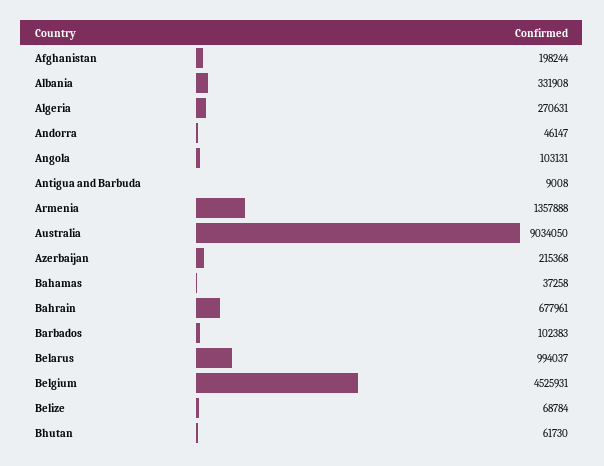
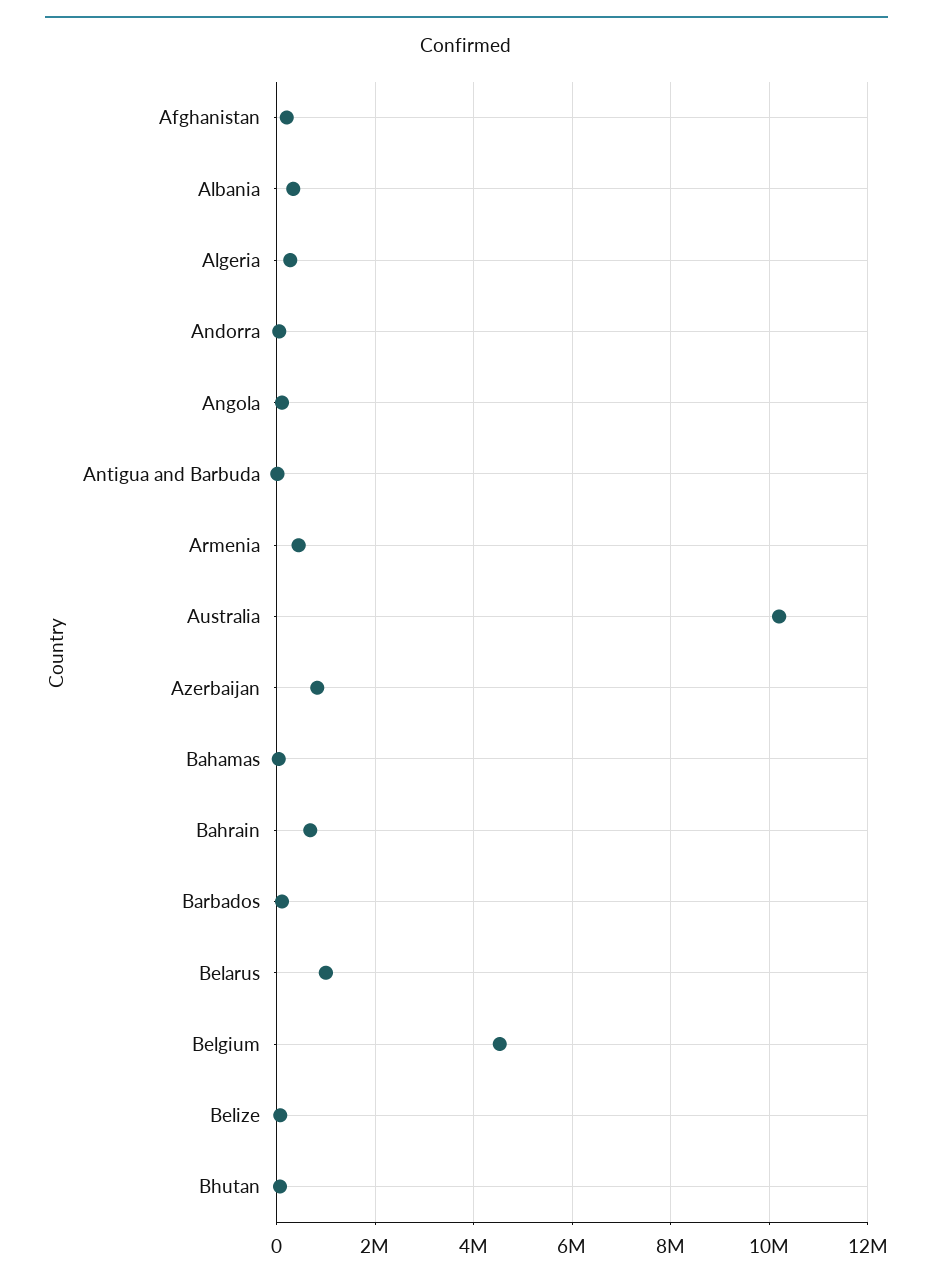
  {
    "Afghanistan": 198244,
    "Albania": 331908,
    "Algeria": 270631,
    "Andorra": 46147,
    "Angola": 103131,
    "Antigua and Barbuda": 9008,
-   "Armenia": 1357888,
+   "Armenia": 400000,
-   "Australia": 9034050,
+   "Australia": 10200000,
-   "Azerbaijan": 215368,
+   "Azerbaijan": 800000,
    "Bahamas": 37258,
    "Bahrain": 677961,
    "Barbados": 102383,
    "Belarus": 994037,
    "Belgium": 4525931,
    "Belize": 68784,
    "Bhutan": 61730
  }

